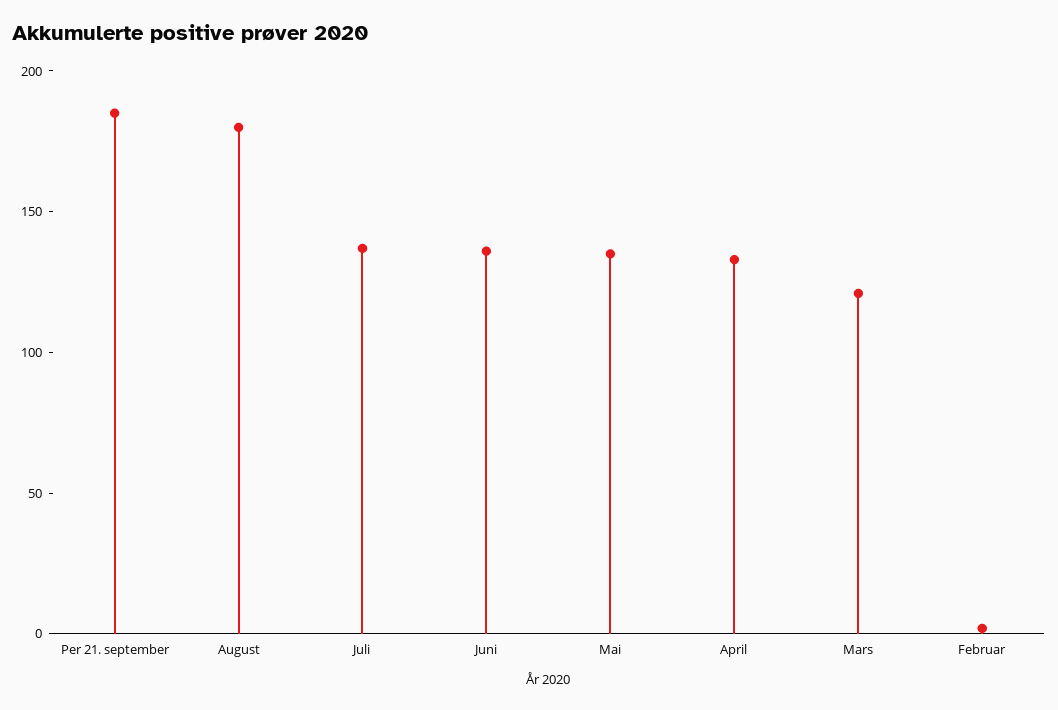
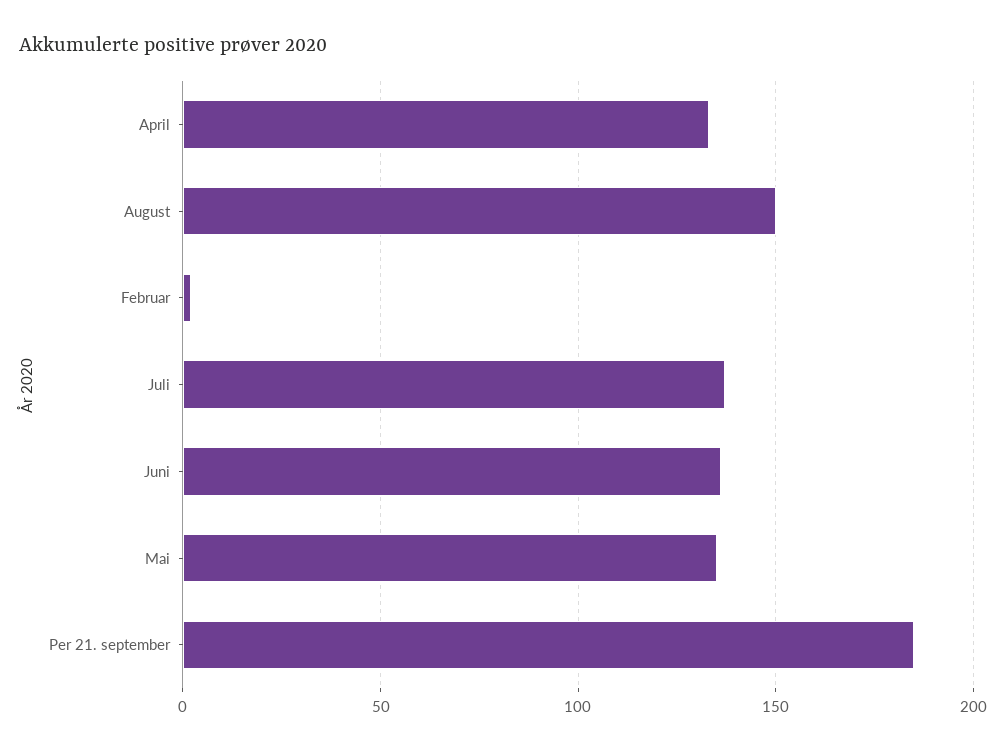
  {
    "Per 21. september": 185,
-   "August": 180,
+   "August": 150,
    "Juli": 135,
    "Juni": 135,
    "Mai": 135,
    "April": 135,
-   "Mars": 120,
    "Februar": 0
  }

